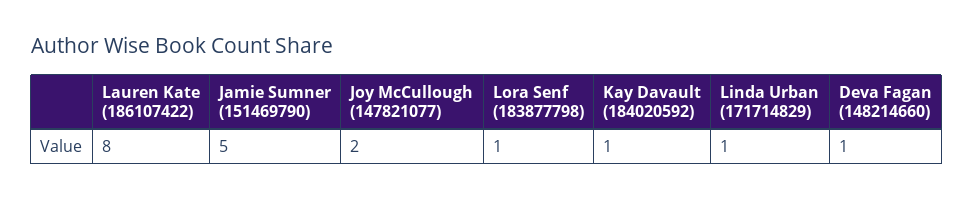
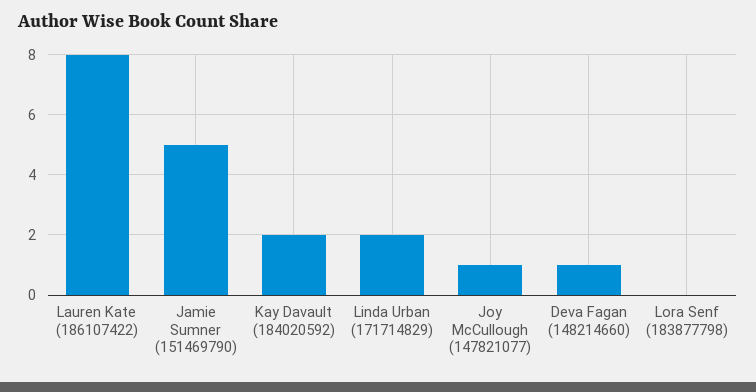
  {
    "Lauren Kate (186107422)": 8,
    "Jamie Sumner (151469790)": 5,
-   "Joy McCullough (147821077)": 2,
+   "Joy McCullough (147821077)": 1,
-   "Lora Senf (183877798)": 1,
+   "Lora Senf (183877798)": 0,
-   "Kay Davault (184020592)": 1,
+   "Kay Davault (184020592)": 2,
-   "Linda Urban (171714829)": 1,
+   "Linda Urban (171714829)": 2,
    "Deva Fagan (148214660)": 1
  }

